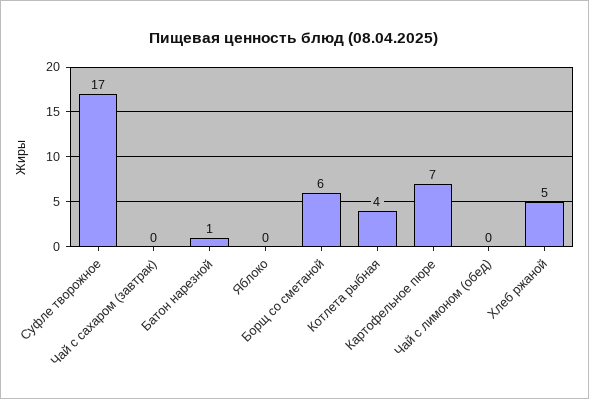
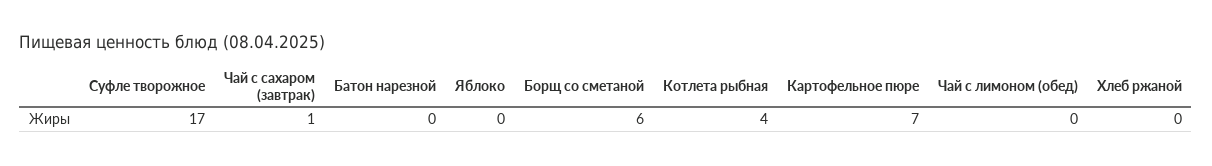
  {
    "Суфле творожное": 17,
-   "Чай с сахаром (завтрак)": 0,
+   "Чай с сахаром (завтрак)": 1,
-   "Батон нарезной": 1,
+   "Батон нарезной": 0,
    "Яблоко": 0,
    "Борщ со сметаной": 6,
    "Котлета рыбная": 4,
    "Картофельное пюре": 7,
    "Чай с лимоном (обед)": 0,
-   "Хлеб ржаной": 5
+   "Хлеб ржаной": 0
  }

